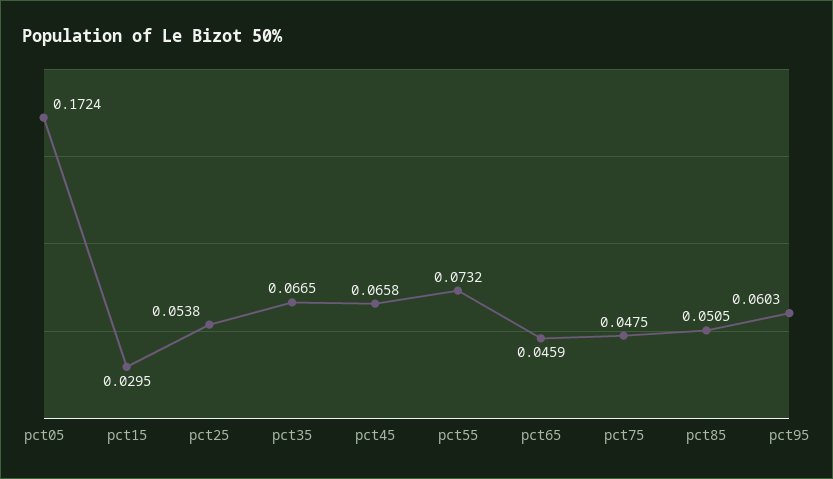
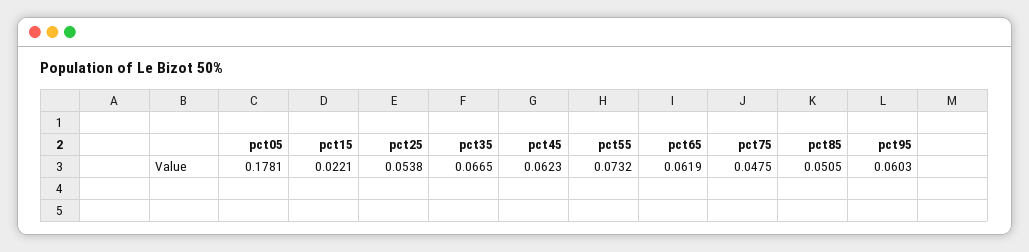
  {
-   "pct05": 0.1724,
+   "pct05": 0.1781,
-   "pct15": 0.0295,
+   "pct15": 0.0221,
    "pct25": 0.0538,
    "pct35": 0.0665,
-   "pct45": 0.0658,
+   "pct45": 0.0623,
    "pct55": 0.0732,
-   "pct65": 0.0459,
+   "pct65": 0.0619,
    "pct75": 0.0475,
    "pct85": 0.0505,
    "pct95": 0.0603
  }

